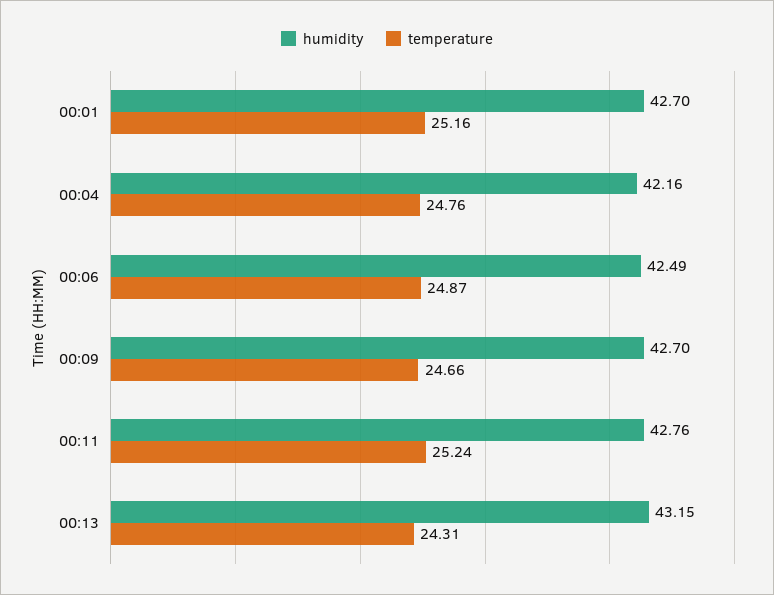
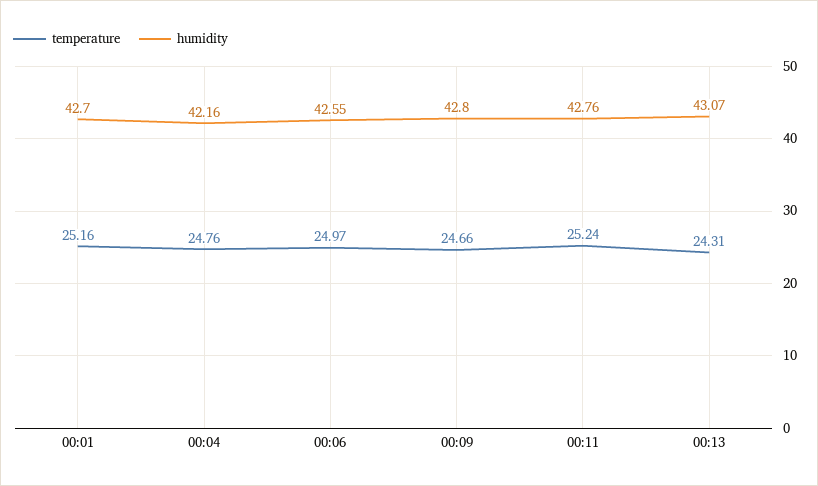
  {
    "humidity": {
      "00:01": 42.7,
      "00:04": 42.16,
-     "00:06": 42.49,
+     "00:06": 42.55,
-     "00:09": 42.7,
+     "00:09": 42.8,
      "00:11": 42.76,
-     "00:13": 43.15
+     "00:13": 43.07
    },
    "temperature": {
      "00:01": 25.16,
      "00:04": 24.76,
-     "00:06": 24.87,
+     "00:06": 24.97,
      "00:09": 24.66,
      "00:11": 25.24,
      "00:13": 24.31
    }
  }

